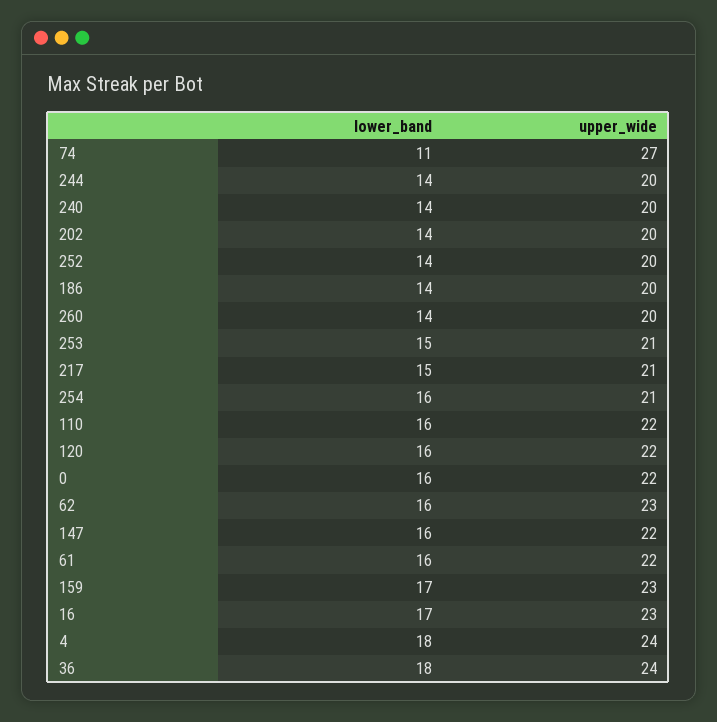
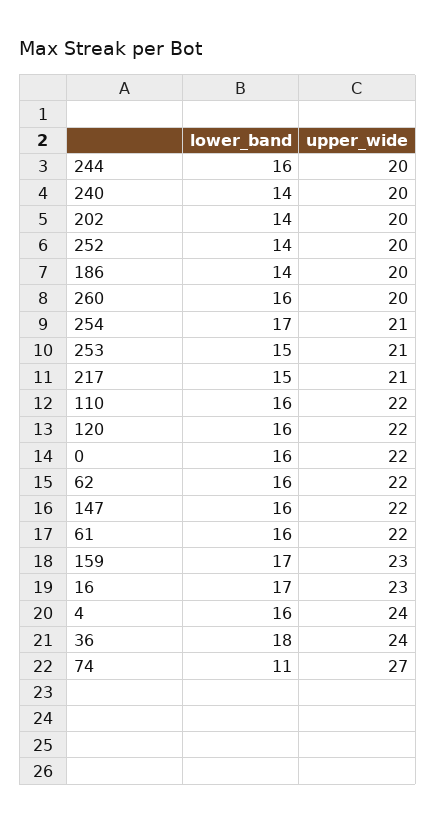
  {
    "lower_band": {
      "74": 11,
-     "244": 14,
+     "244": 16,
      "240": 14,
      "202": 14,
      "252": 14,
      "186": 14,
-     "260": 14,
+     "260": 16,
      "253": 15,
      "217": 15,
-     "254": 16,
+     "254": 17,
      "110": 16,
      "120": 16,
      "0": 16,
      "62": 16,
      "147": 16,
      "61": 16,
      "159": 17,
      "16": 17,
-     "4": 18,
+     "4": 16,
      "36": 18
    },
    "upper_wide": {
      "74": 27,
      "244": 20,
      "240": 20,
      "202": 20,
      "252": 20,
      "186": 20,
      "260": 20,
      "253": 21,
      "217": 21,
      "254": 21,
      "110": 22,
      "120": 22,
      "0": 22,
-     "62": 23,
+     "62": 22,
      "147": 22,
      "61": 22,
      "159": 23,
      "16": 23,
      "4": 24,
      "36": 24
    }
  }

